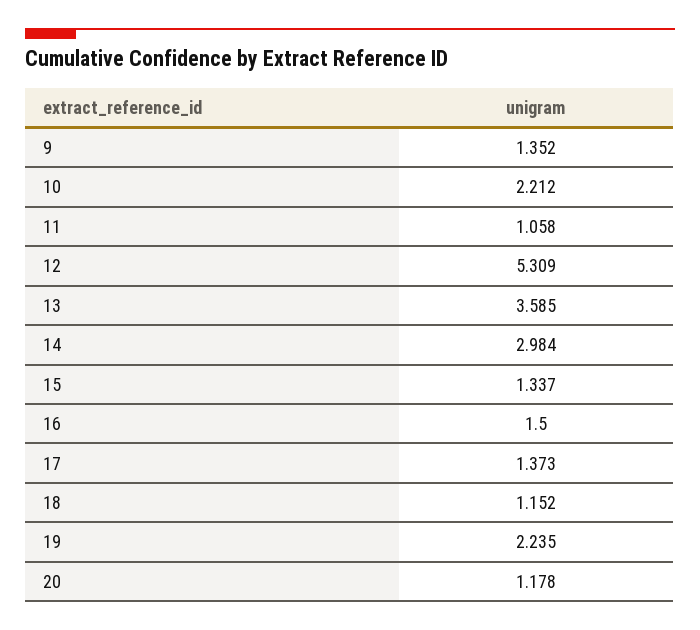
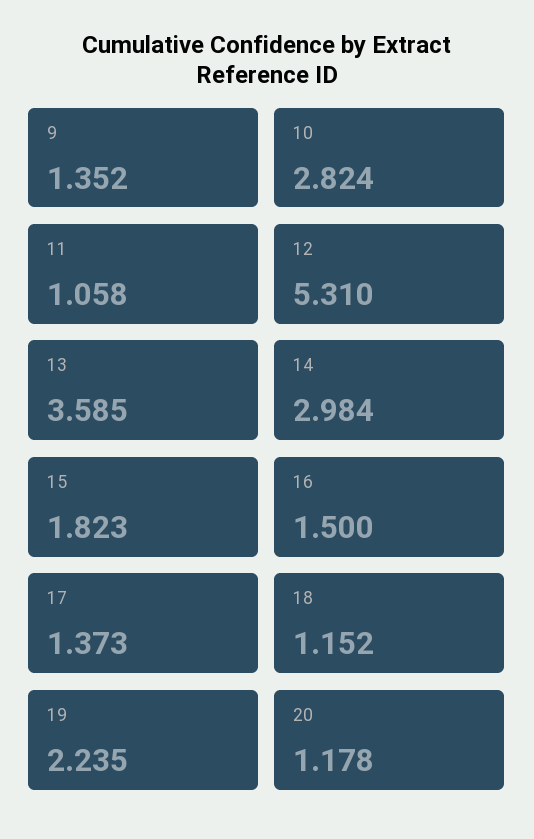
  {
    "9": 1.352,
-   "10": 2.212,
+   "10": 2.824,
    "11": 1.058,
-   "12": 5.309,
+   "12": 5.31,
    "13": 3.585,
    "14": 2.984,
-   "15": 1.337,
+   "15": 1.823,
    "16": 1.5,
    "17": 1.373,
    "18": 1.152,
    "19": 2.235,
    "20": 1.178
  }

